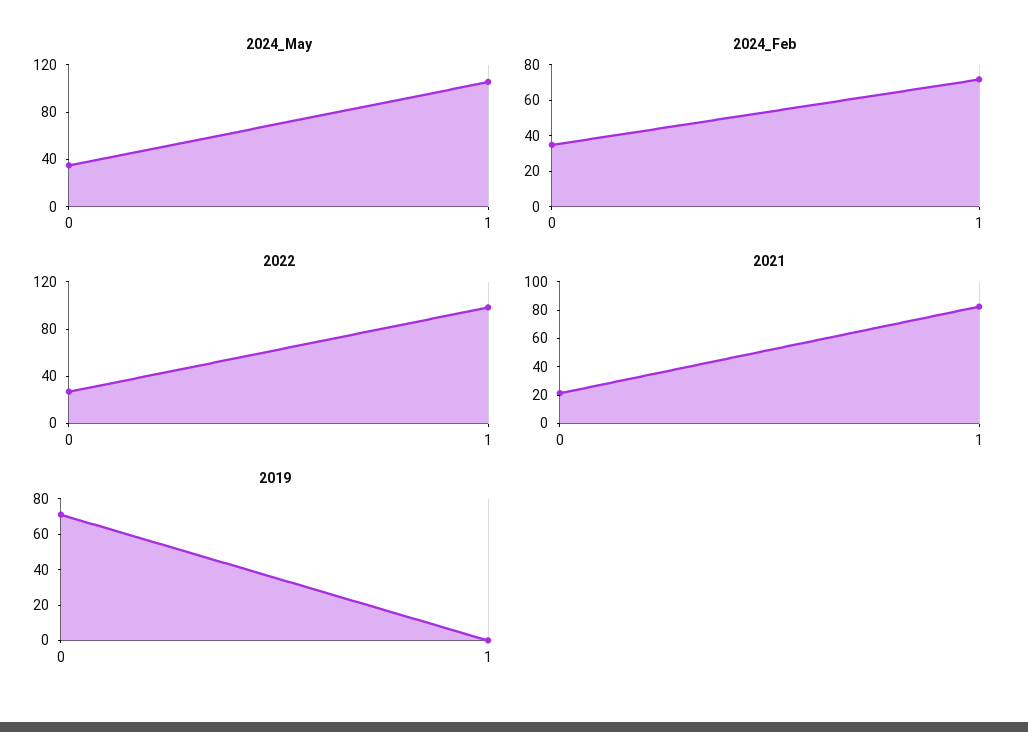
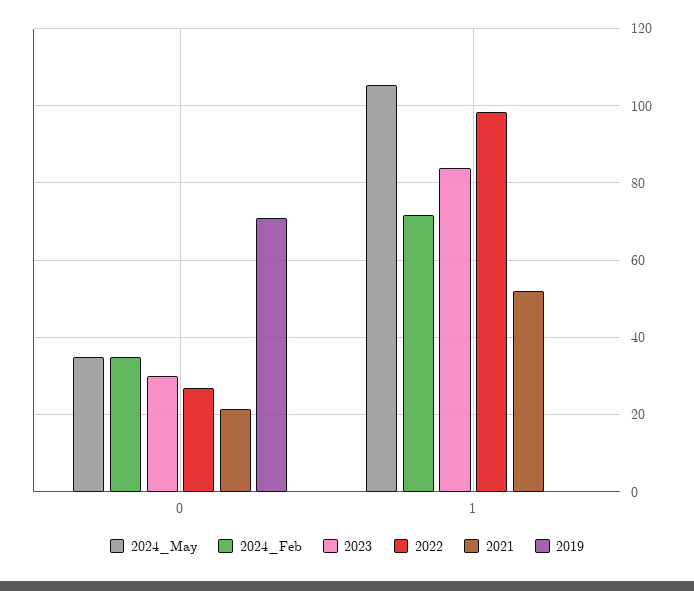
  {
    "2024_May": {
      "0": 34,
      "1": 106
    },
    "2024_Feb": {
      "0": 34,
      "1": 72
    },
    "2022": {
      "0": 26,
      "1": 98
    },
    "2021": {
      "0": 22,
-     "1": 80
+     "1": 52
    },
    "2019": {
      "0": 72,
      "1": 0
-   }
+   },
+   "2023": {
+     "0": 30,
+     "1": 84
+   }
  }

